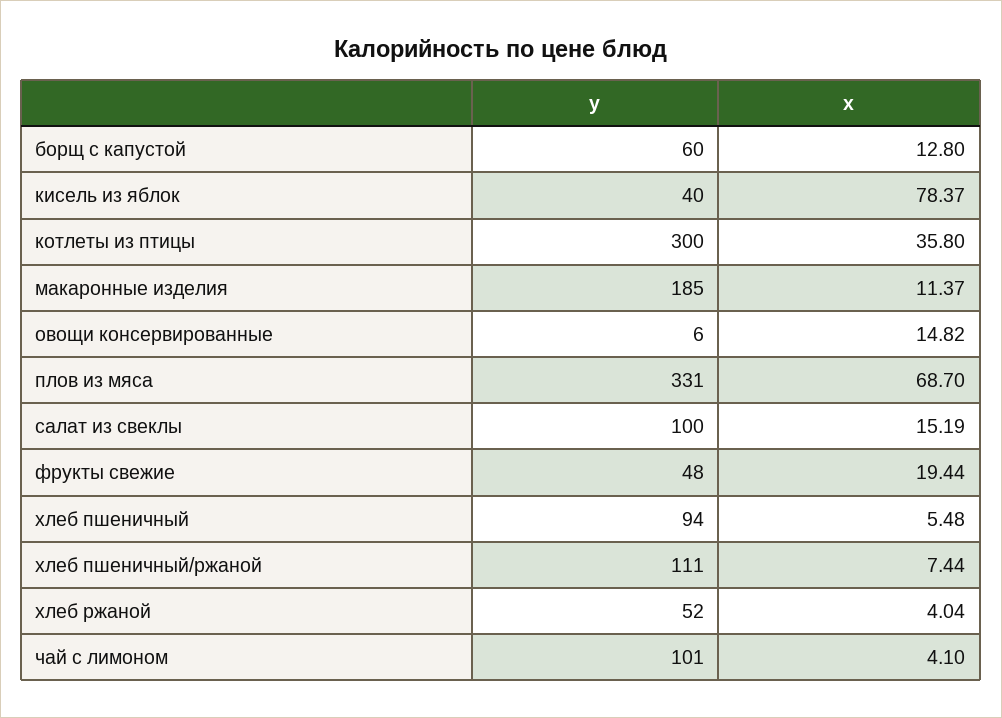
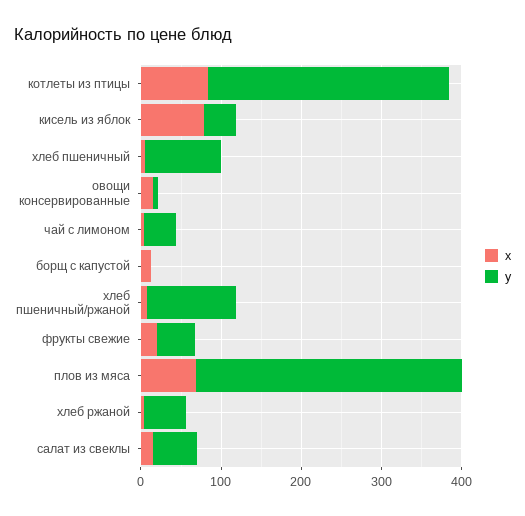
  {
    "y": {
-     "борщ с капустой": 60,
+     "борщ с капустой": 0,
      "кисель из яблок": 40,
      "котлеты из птицы": 300,
-     "макаронные изделия": 185,
      "овощи консервированные": 6,
      "плов из мяса": 331,
-     "салат из свеклы": 100,
+     "салат из свеклы": 60,
      "фрукты свежие": 48,
      "хлеб пшеничный": 94,
      "хлеб пшеничный/ржаной": 111,
      "хлеб ржаной": 52,
-     "чай с лимоном": 101
+     "чай с лимоном": 40
    },
    "x": {
      "борщ с капустой": 12.8,
      "кисель из яблок": 78.37,
-     "котлеты из птицы": 35.8,
+     "котлеты из птицы": 80,
-     "макаронные изделия": 11.37,
      "овощи консервированные": 14.82,
      "плов из мяса": 68.7,
      "салат из свеклы": 15.19,
      "фрукты свежие": 19.44,
      "хлеб пшеничный": 5.48,
      "хлеб пшеничный/ржаной": 7.44,
      "хлеб ржаной": 4.04,
      "чай с лимоном": 4.1
    }
  }

